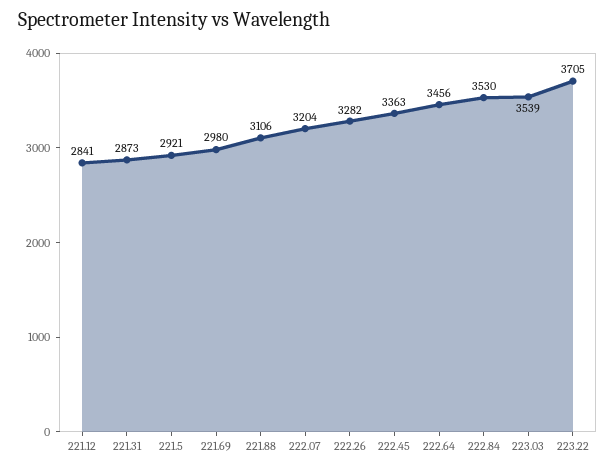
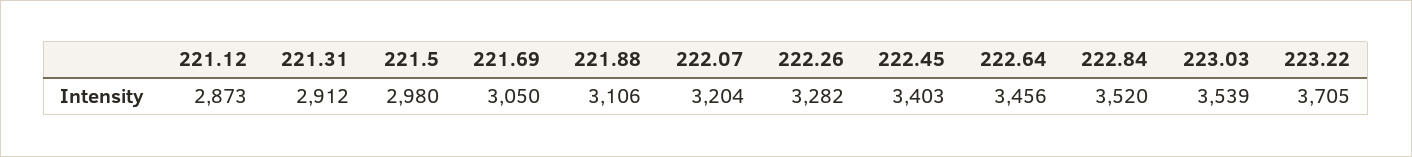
  {
-   "221.12": 2841,
+   "221.12": 2873,
-   "221.31": 2873,
+   "221.31": 2912,
-   "221.5": 2921,
+   "221.5": 2980,
-   "221.69": 2980,
+   "221.69": 3050,
    "221.88": 3106,
    "222.07": 3204,
    "222.26": 3282,
-   "222.45": 3363,
+   "222.45": 3403,
    "222.64": 3456,
-   "222.84": 3530,
+   "222.84": 3520,
    "223.03": 3539,
    "223.22": 3705
  }

